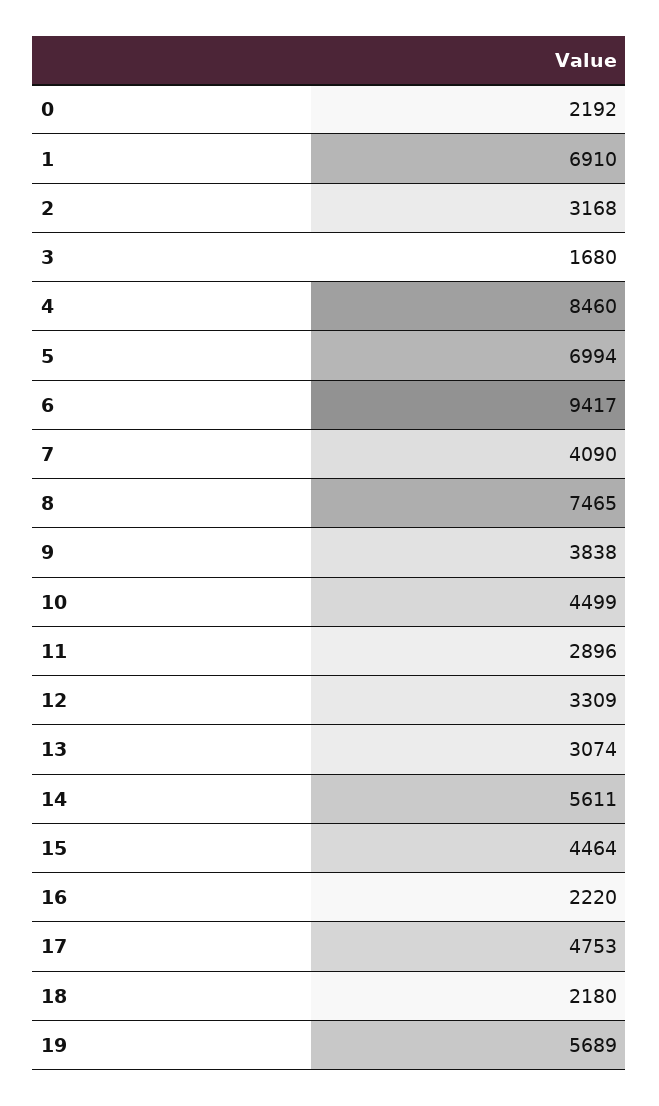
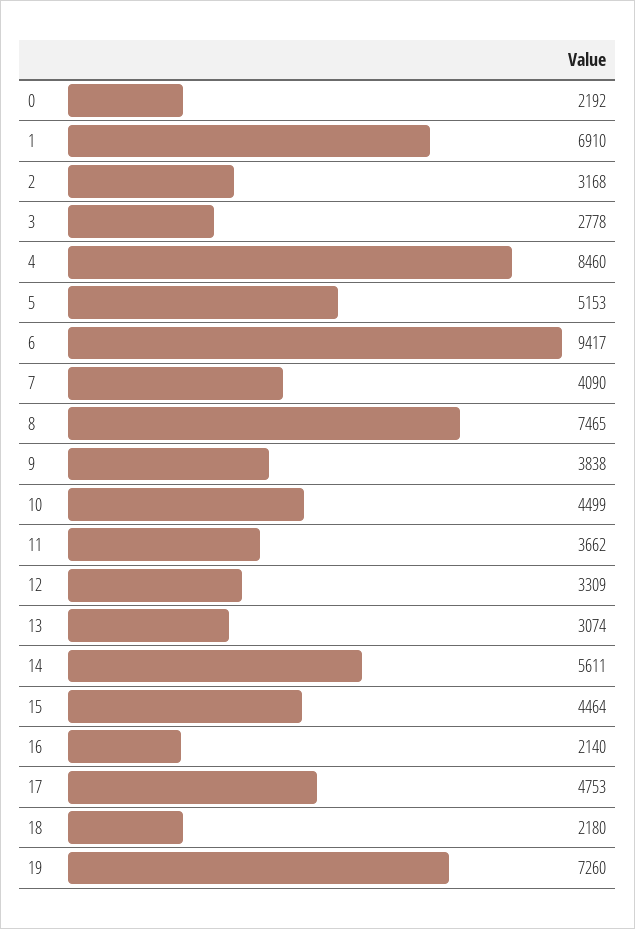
  {
    "0": 2192,
    "1": 6910,
    "2": 3168,
-   "3": 1680,
+   "3": 2778,
    "4": 8460,
-   "5": 6994,
+   "5": 5153,
    "6": 9417,
    "7": 4090,
    "8": 7465,
    "9": 3838,
    "10": 4499,
-   "11": 2896,
+   "11": 3662,
    "12": 3309,
    "13": 3074,
    "14": 5611,
    "15": 4464,
-   "16": 2220,
+   "16": 2140,
    "17": 4753,
    "18": 2180,
-   "19": 5689
+   "19": 7260
  }

